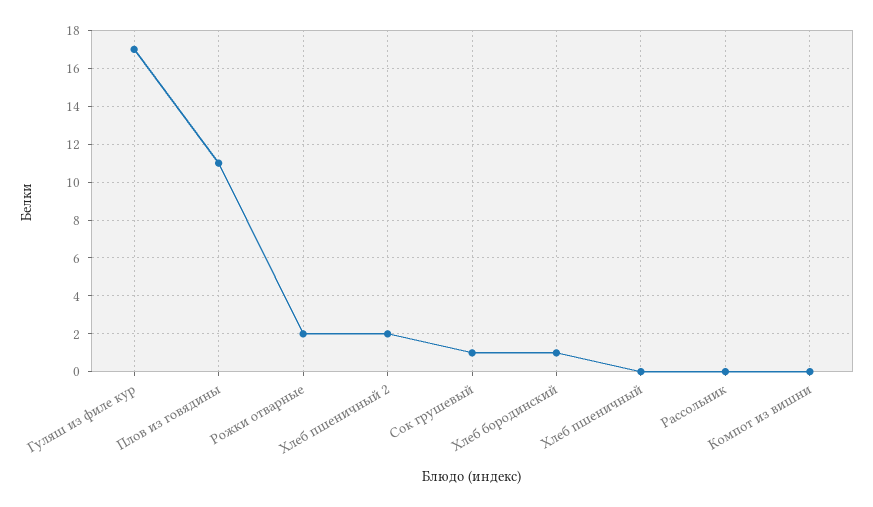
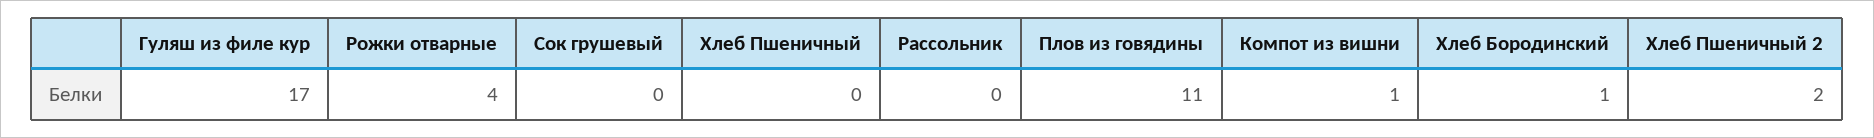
  {
    "Гуляш из филе кур": 17,
    "Плов из говядины": 11,
-   "Рожки отварные": 2,
+   "Рожки отварные": 4,
    "Хлеб пшеничный 2": 2,
-   "Сок грушевый": 1,
+   "Сок грушевый": 0,
    "Хлеб бородинский": 1,
    "Хлеб пшеничный": 0,
    "Рассольник": 0,
-   "Компот из вишни": 0
+   "Компот из вишни": 1
  }

